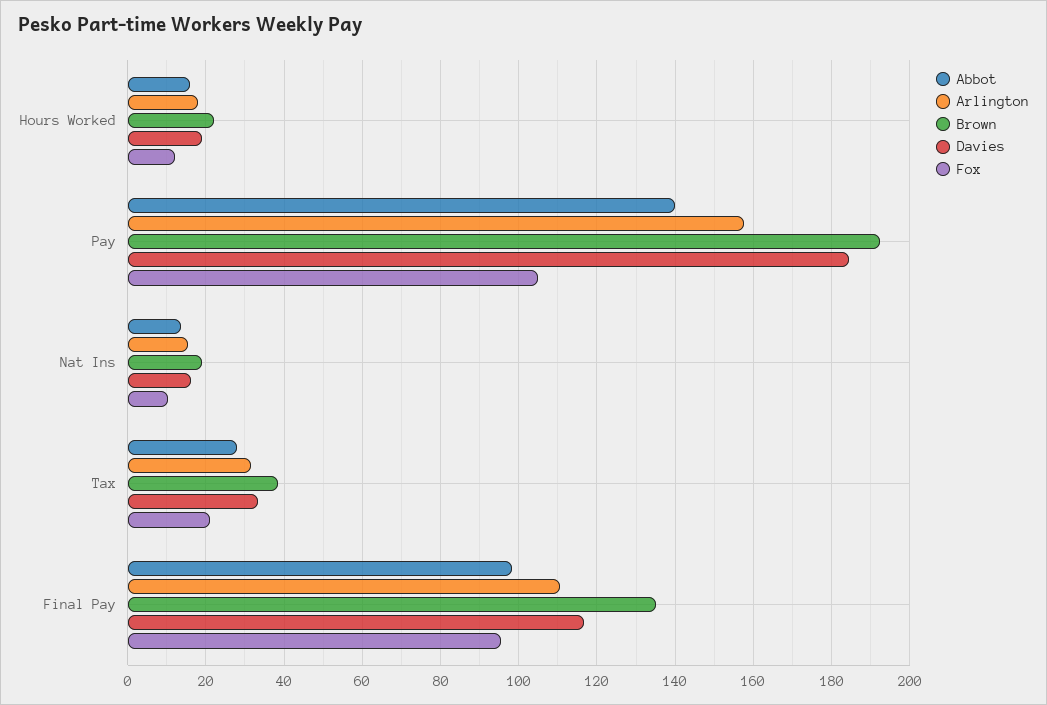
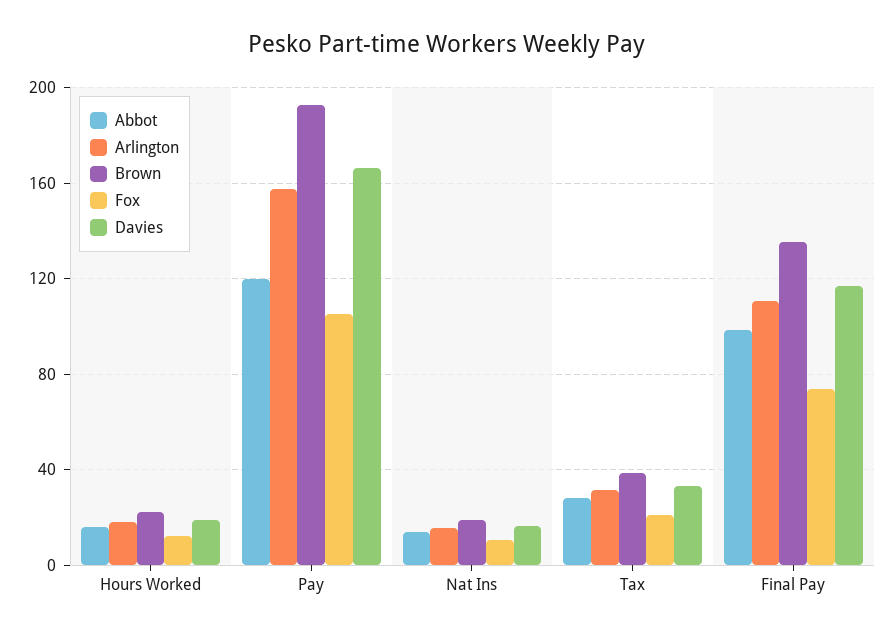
  {
    "Abbot": {
      "Hours Worked": 16,
-     "Pay": 140,
+     "Pay": 120,
      "Nat Ins": 14,
      "Tax": 28,
      "Final Pay": 98
    },
    "Arlington": {
      "Hours Worked": 18,
      "Pay": 158,
      "Nat Ins": 16,
      "Tax": 32,
      "Final Pay": 110
    },
    "Brown": {
      "Hours Worked": 22,
      "Pay": 192,
      "Nat Ins": 18,
      "Tax": 38,
      "Final Pay": 136
    },
    "Davies": {
      "Hours Worked": 20,
-     "Pay": 184,
+     "Pay": 165,
      "Nat Ins": 16,
      "Tax": 34,
      "Final Pay": 116
    },
    "Fox": {
      "Hours Worked": 12,
      "Pay": 106,
      "Nat Ins": 10,
      "Tax": 22,
-     "Final Pay": 96
+     "Final Pay": 75
    }
  }

